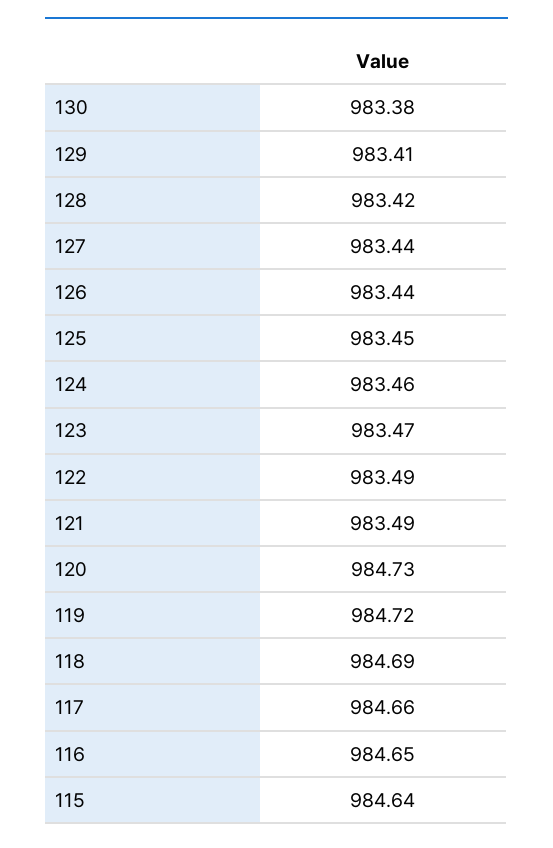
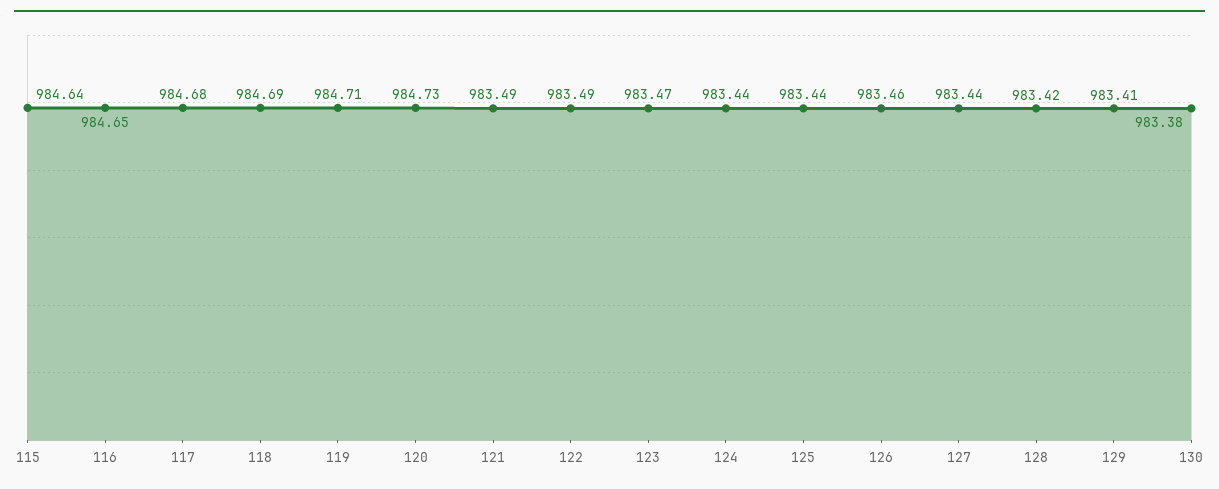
  {
    "130": 983.38,
    "129": 983.41,
    "128": 983.42,
    "127": 983.44,
-   "126": 983.44,
+   "126": 983.46,
-   "125": 983.45,
+   "125": 983.44,
-   "124": 983.46,
+   "124": 983.44,
    "123": 983.47,
    "122": 983.49,
    "121": 983.49,
    "120": 984.73,
-   "119": 984.72,
+   "119": 984.71,
    "118": 984.69,
-   "117": 984.66,
+   "117": 984.68,
    "116": 984.65,
    "115": 984.64
  }

